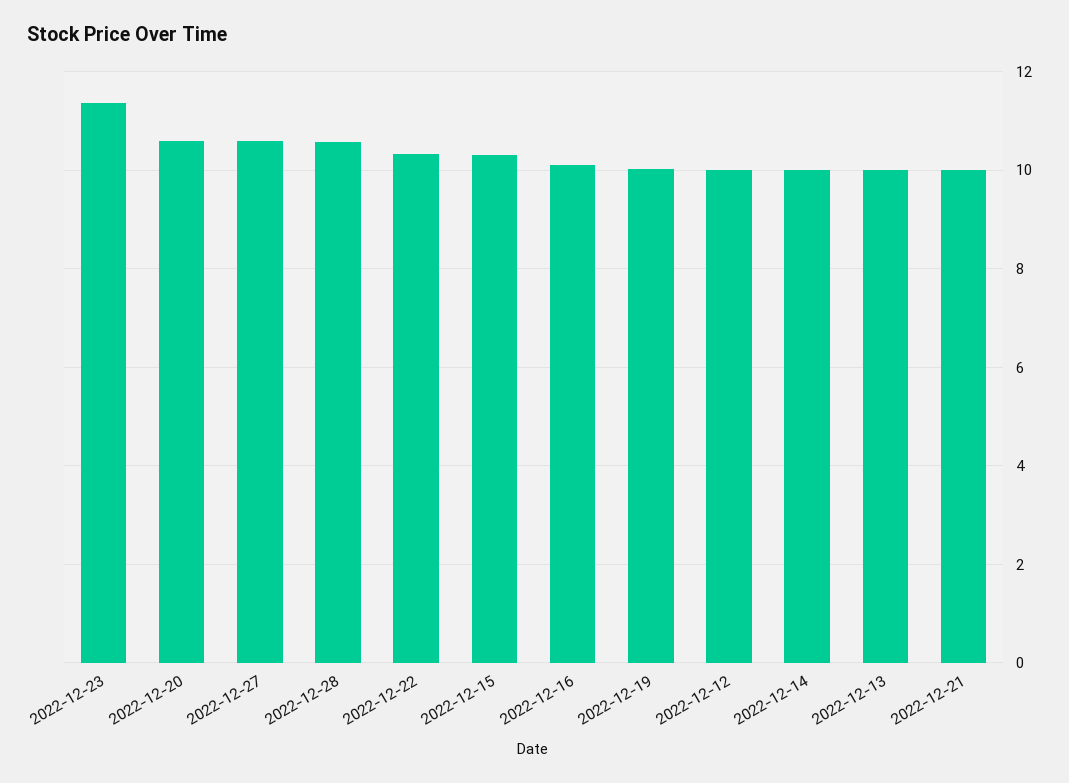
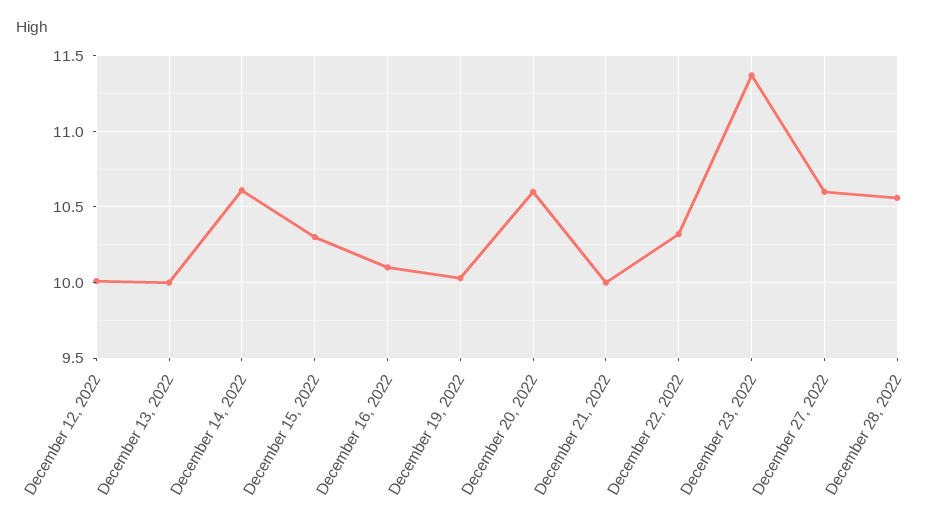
  {
    "2022-12-23": 11.35,
    "2022-12-20": 10.6,
    "2022-12-27": 10.6,
    "2022-12-28": 10.55,
    "2022-12-22": 10.3,
    "2022-12-15": 10.3,
    "2022-12-16": 10.1,
    "2022-12-19": 10.05,
    "2022-12-12": 10,
-   "2022-12-14": 10,
+   "2022-12-14": 10.6,
    "2022-12-13": 10,
    "2022-12-21": 10
  }

